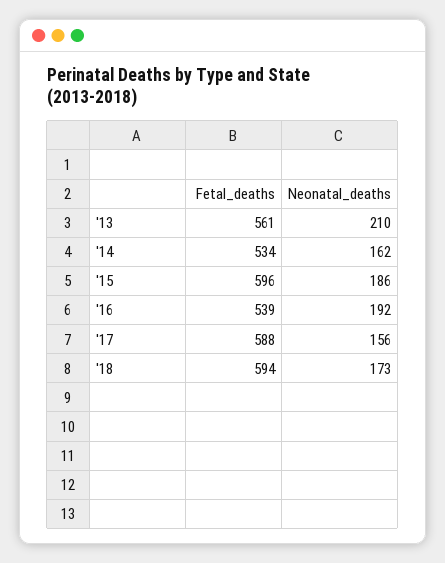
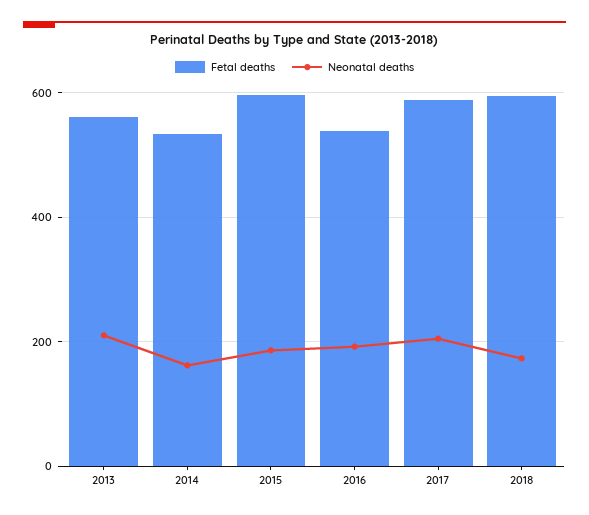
  {
    "Fetal_deaths": {
      "'13": 561,
      "'14": 534,
      "'15": 596,
      "'16": 539,
      "'17": 588,
      "'18": 594
    },
    "Neonatal_deaths": {
      "'13": 210,
      "'14": 162,
      "'15": 186,
      "'16": 192,
-     "'17": 156,
+     "'17": 200,
      "'18": 173
    }
  }

